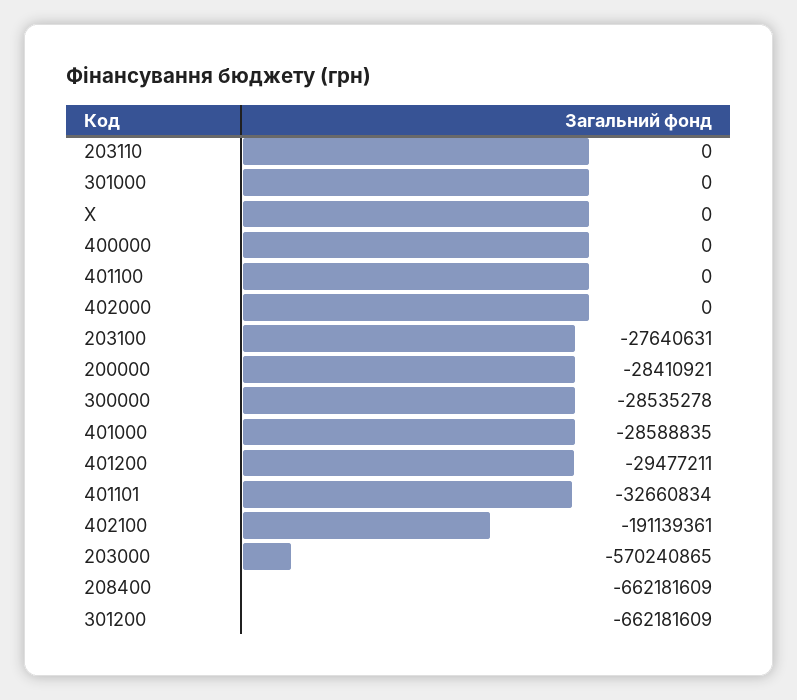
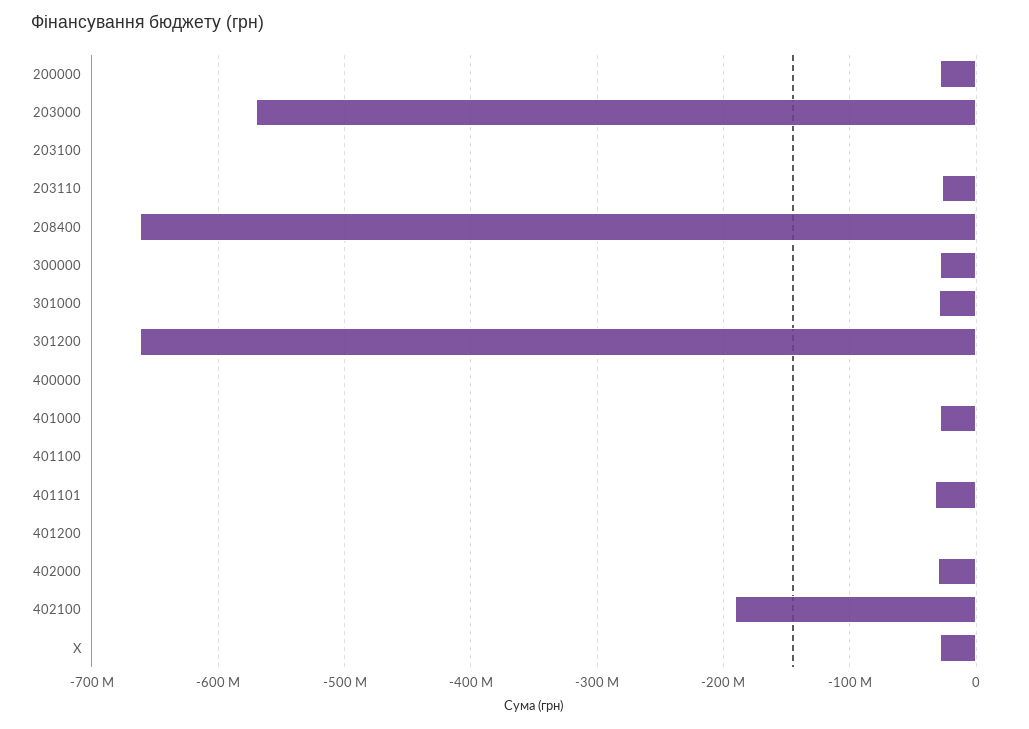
  {
-   "203110": 0,
+   "203110": -30000000,
-   "301000": 0,
+   "301000": -30000000,
-   "X": 0,
+   "X": -30000000,
    "400000": 0,
    "401100": 0,
-   "402000": 0,
+   "402000": -30000000,
-   "203100": -27640631,
+   "203100": 0,
    "200000": -28410921,
    "300000": -28535278,
    "401000": -28588835,
-   "401200": -29477211,
+   "401200": 0,
    "401101": -32660834,
    "402100": -191139361,
    "203000": -570240865,
    "208400": -662181609,
    "301200": -662181609
  }

